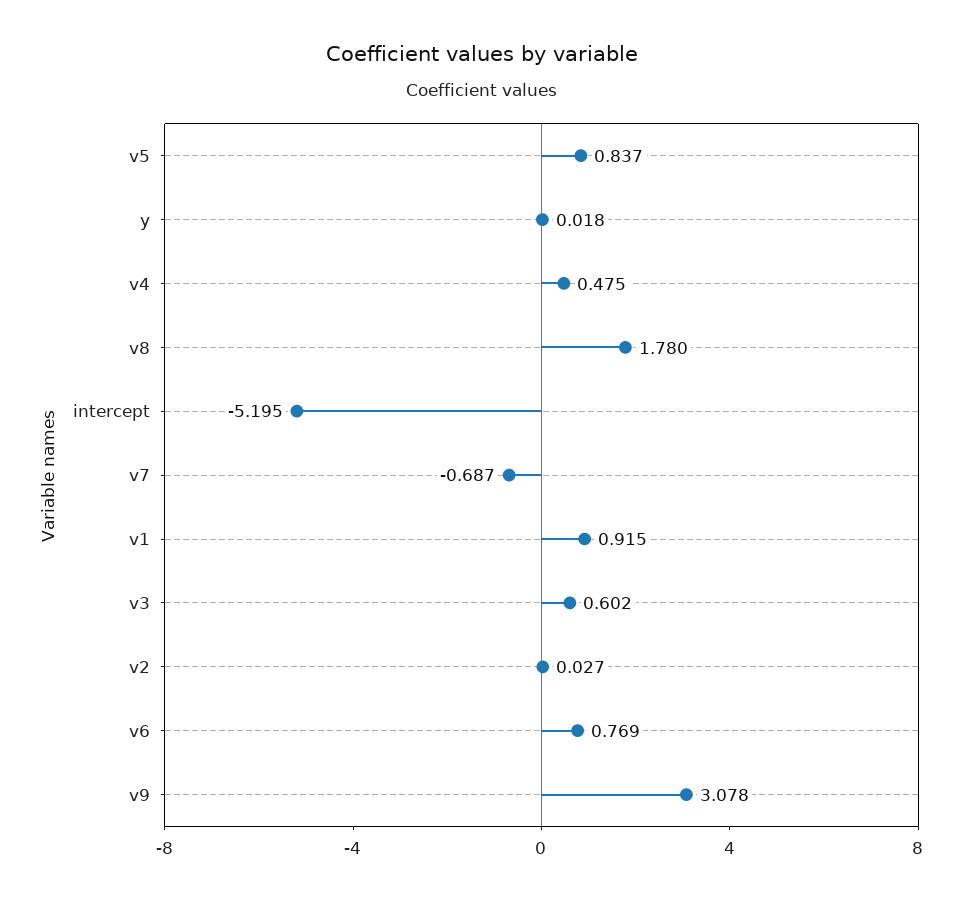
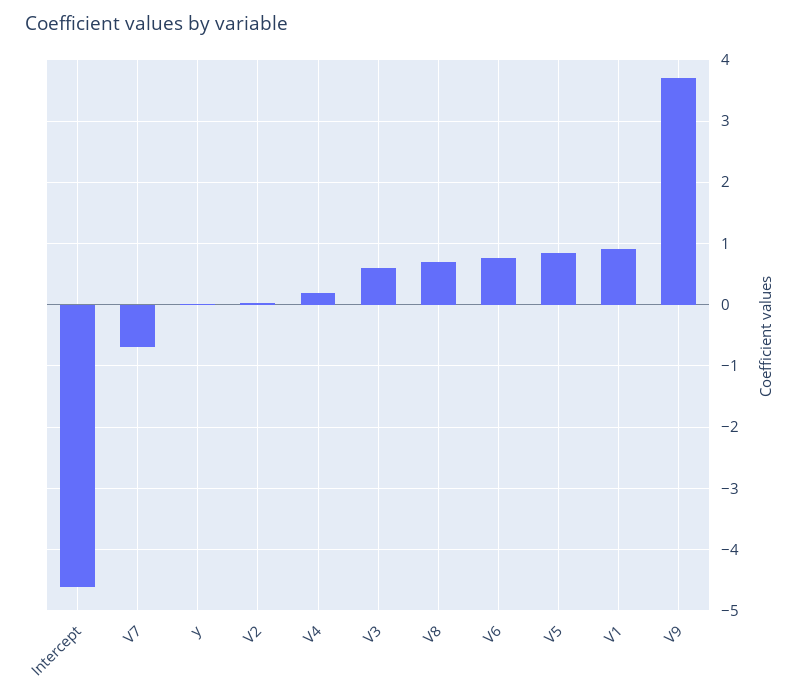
  {
    "v5": 0.837,
    "y": 0.018,
-   "v4": 0.475,
+   "v4": 0.2,
-   "v8": 1.78,
+   "v8": 0.7,
-   "intercept": -5.195,
+   "intercept": -4.6,
    "v7": -0.687,
    "v1": 0.915,
    "v3": 0.602,
    "v2": 0.027,
    "v6": 0.769,
-   "v9": 3.078
+   "v9": 3.7
  }

